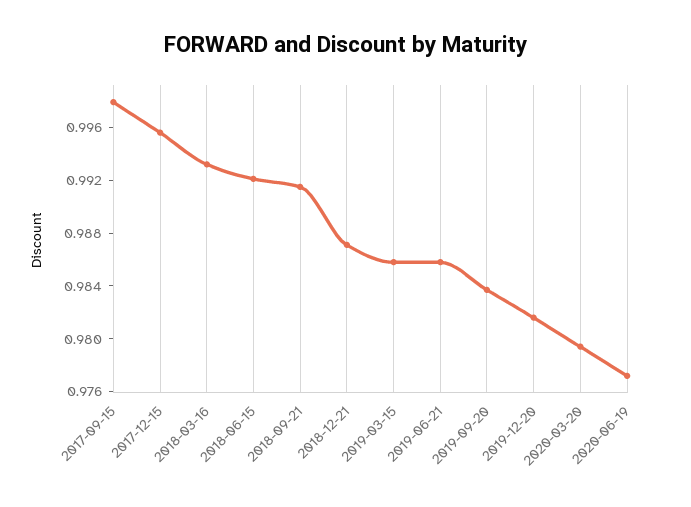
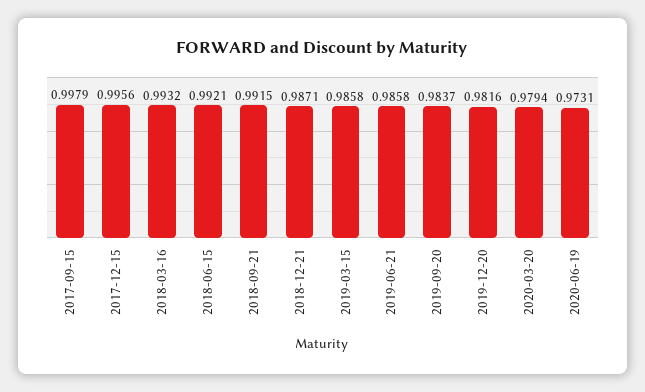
  {
    "2017-09-15": 0.9979,
    "2017-12-15": 0.9956,
    "2018-03-16": 0.9932,
    "2018-06-15": 0.9921,
    "2018-09-21": 0.9915,
    "2018-12-21": 0.9871,
    "2019-03-15": 0.9858,
    "2019-06-21": 0.9858,
    "2019-09-20": 0.9837,
    "2019-12-20": 0.9816,
    "2020-03-20": 0.9794,
-   "2020-06-19": 0.977
+   "2020-06-19": 0.9731
  }

